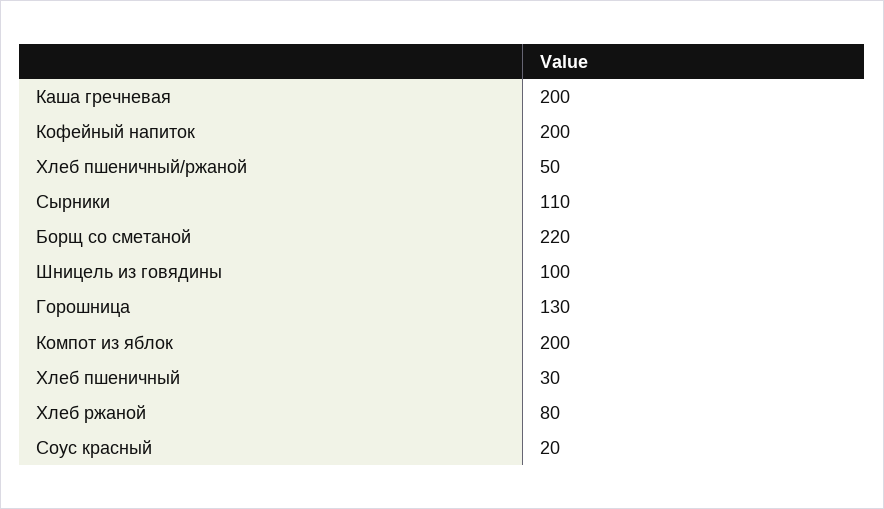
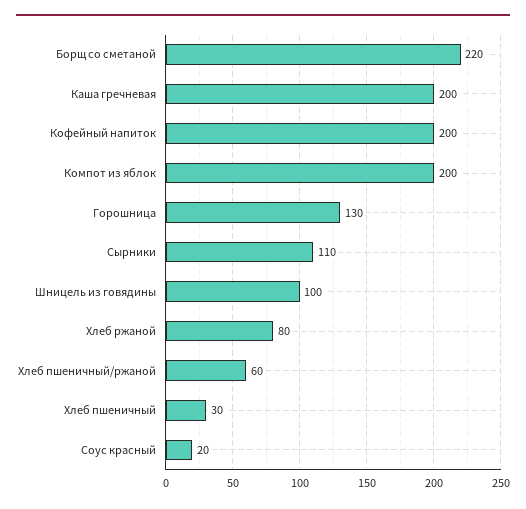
  {
    "Каша гречневая": 200,
    "Кофейный напиток": 200,
-   "Хлеб пшеничный/ржаной": 50,
+   "Хлеб пшеничный/ржаной": 60,
    "Сырники": 110,
    "Борщ со сметаной": 220,
    "Шницель из говядины": 100,
    "Горошница": 130,
    "Компот из яблок": 200,
    "Хлеб пшеничный": 30,
    "Хлеб ржаной": 80,
    "Соус красный": 20
  }

